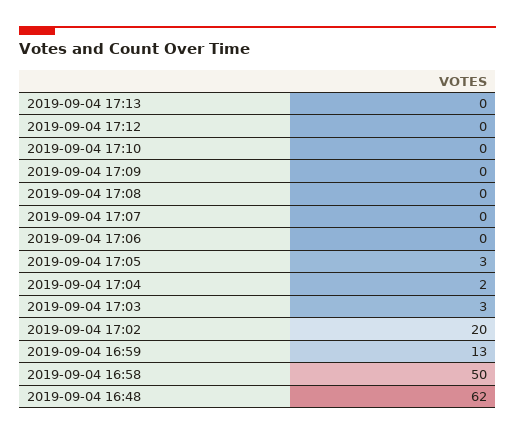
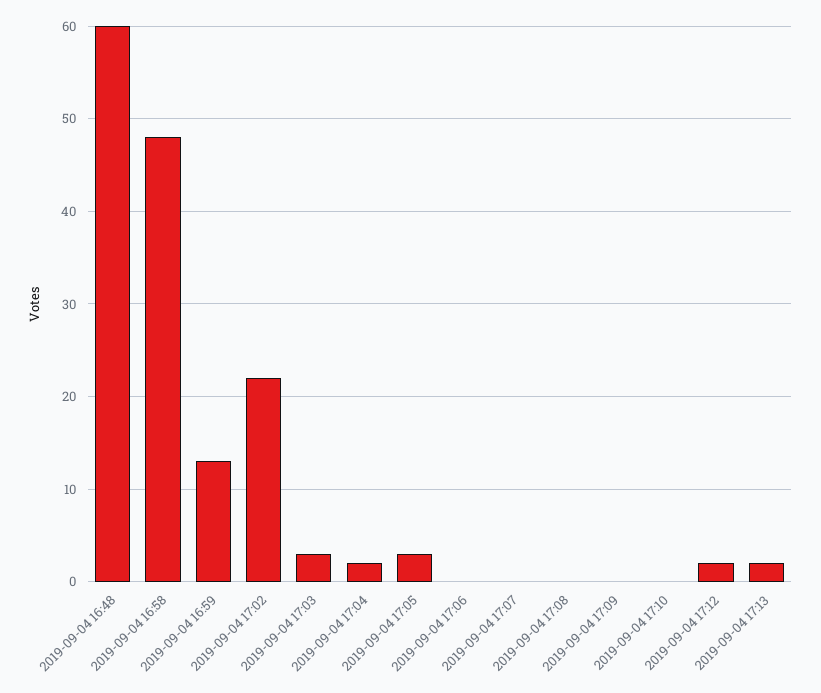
  {
-   "2019-09-04 17:13": 0,
+   "2019-09-04 17:13": 2,
-   "2019-09-04 17:12": 0,
+   "2019-09-04 17:12": 2,
    "2019-09-04 17:10": 0,
    "2019-09-04 17:09": 0,
    "2019-09-04 17:08": 0,
    "2019-09-04 17:07": 0,
    "2019-09-04 17:06": 0,
    "2019-09-04 17:05": 3,
    "2019-09-04 17:04": 2,
    "2019-09-04 17:03": 3,
-   "2019-09-04 17:02": 20,
+   "2019-09-04 17:02": 22,
    "2019-09-04 16:59": 13,
-   "2019-09-04 16:58": 50,
+   "2019-09-04 16:58": 48,
-   "2019-09-04 16:48": 62
+   "2019-09-04 16:48": 60
  }

